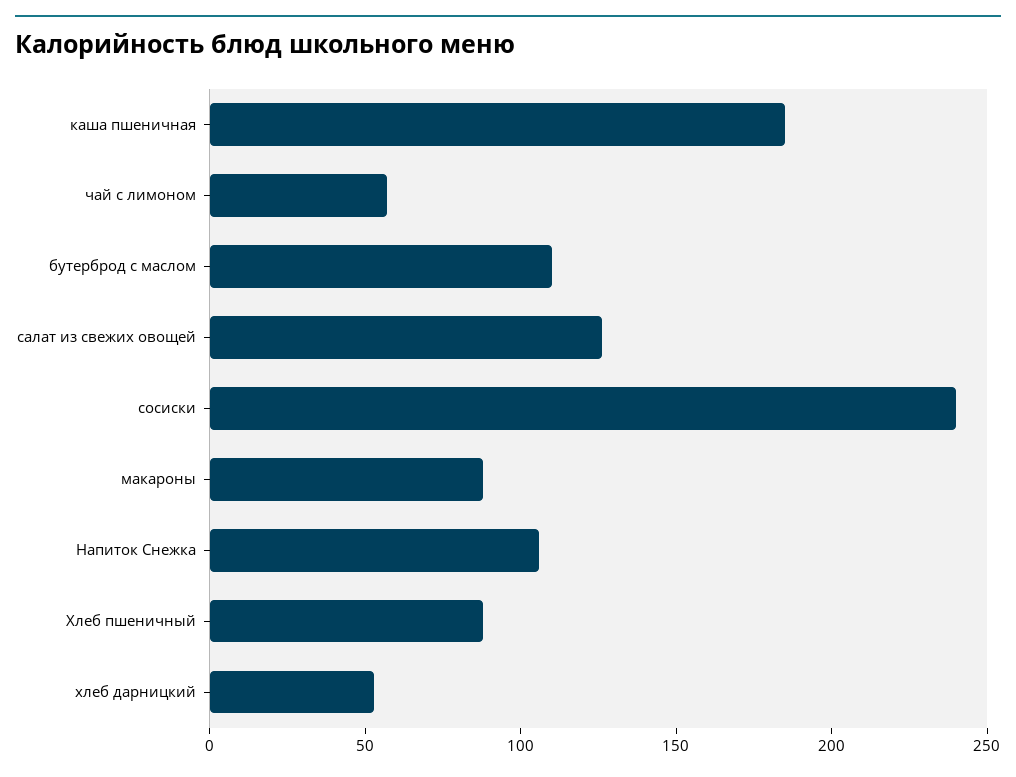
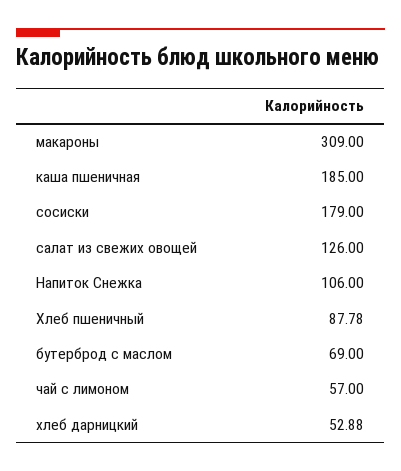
  {
    "каша пшеничная": 185,
    "чай с лимоном": 57,
-   "бутерброд с маслом": 110,
+   "бутерброд с маслом": 69,
    "салат из свежих овощей": 126,
-   "сосиски": 240,
+   "сосиски": 179,
-   "макароны": 90,
+   "макароны": 309,
    "Напиток Снежка": 106,
    "Хлеб пшеничный": 87.78,
    "хлеб дарницкий": 52.88
  }

